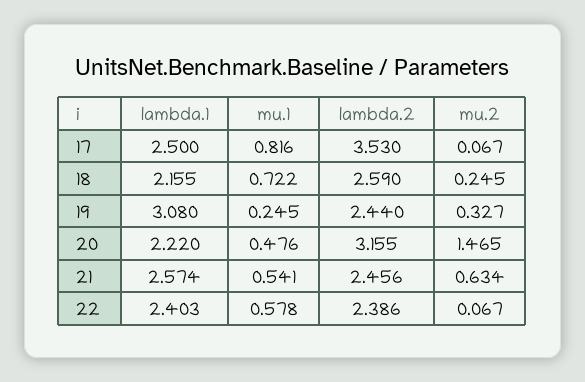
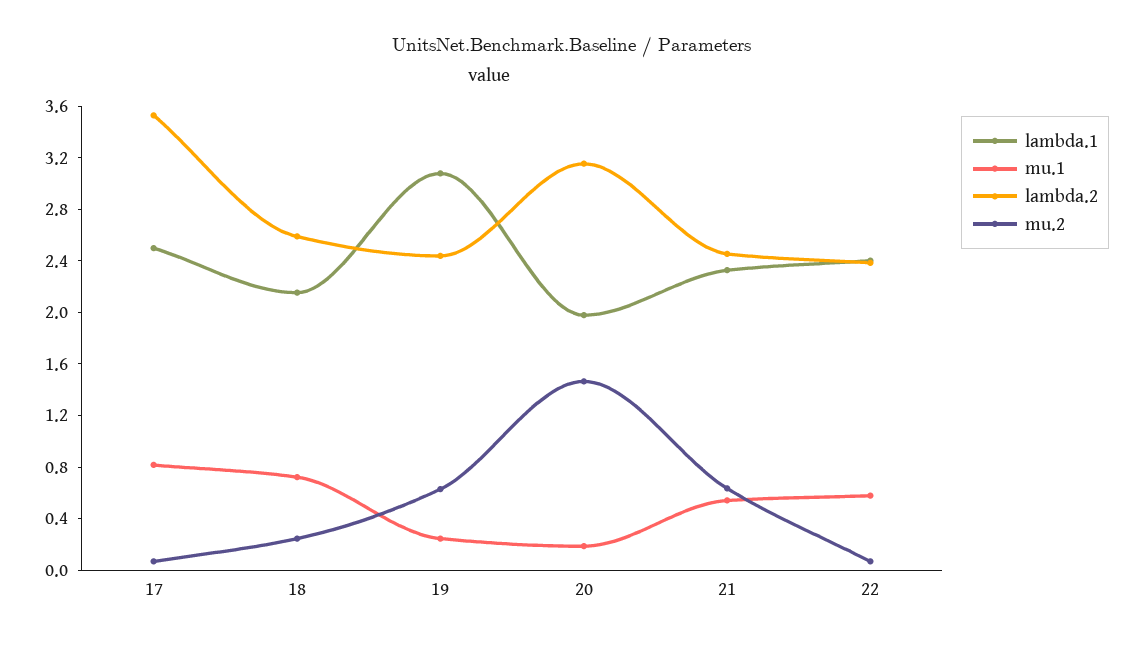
  {
    "lambda.1": {
      "17": 2.5,
      "18": 2.155,
      "19": 3.08,
-     "20": 2.22,
+     "20": 2,
-     "21": 2.574,
+     "21": 2.3,
      "22": 2.403
    },
    "mu.1": {
      "17": 0.816,
      "18": 0.722,
      "19": 0.245,
-     "20": 0.476,
+     "20": 0.2,
      "21": 0.541,
      "22": 0.578
    },
    "lambda.2": {
      "17": 3.53,
      "18": 2.59,
      "19": 2.44,
      "20": 3.155,
      "21": 2.456,
      "22": 2.386
    },
    "mu.2": {
      "17": 0.067,
      "18": 0.245,
-     "19": 0.327,
+     "19": 0.6,
      "20": 1.465,
      "21": 0.634,
      "22": 0.067
    }
  }

